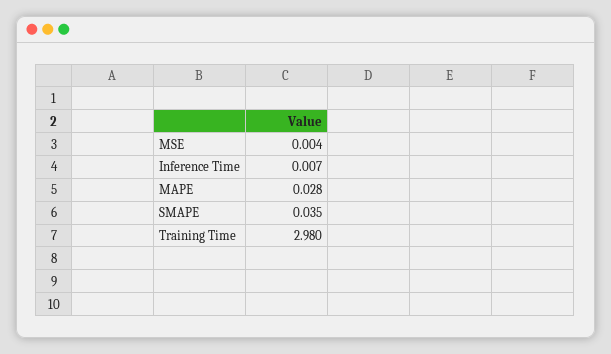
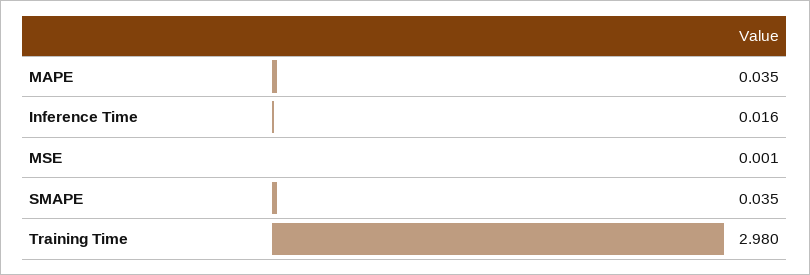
  {
-   "MSE": 0.004,
+   "MSE": 0.001,
-   "Inference Time": 0.007,
+   "Inference Time": 0.016,
-   "MAPE": 0.028,
+   "MAPE": 0.035,
    "SMAPE": 0.035,
    "Training Time": 2.98
  }

